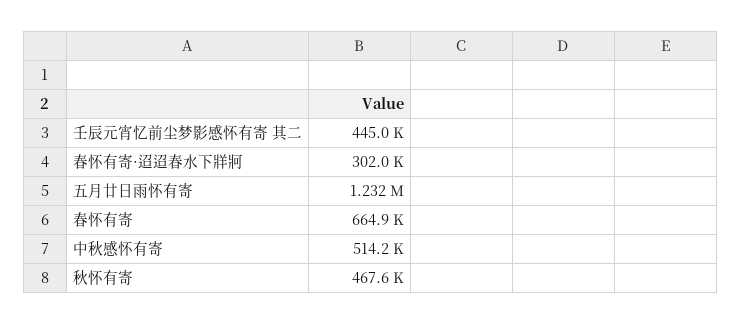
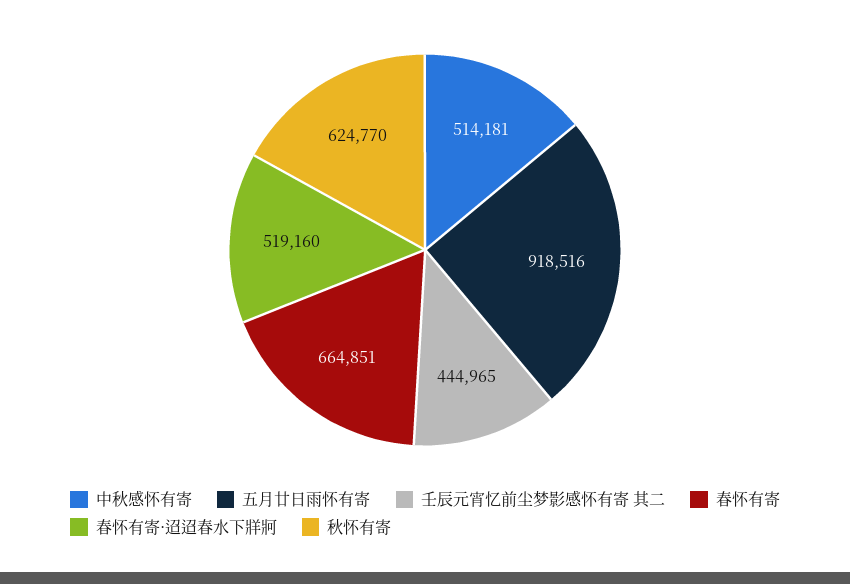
  {
    "壬辰元宵忆前尘梦影感怀有寄 其二": 444965,
-   "春怀有寄·迢迢春水下牂牁": 302000,
+   "春怀有寄·迢迢春水下牂牁": 519160,
-   "五月廿日雨怀有寄": 1232000,
+   "五月廿日雨怀有寄": 918516,
    "春怀有寄": 664851,
    "中秋感怀有寄": 514181,
-   "秋怀有寄": 467600
+   "秋怀有寄": 624770
  }

